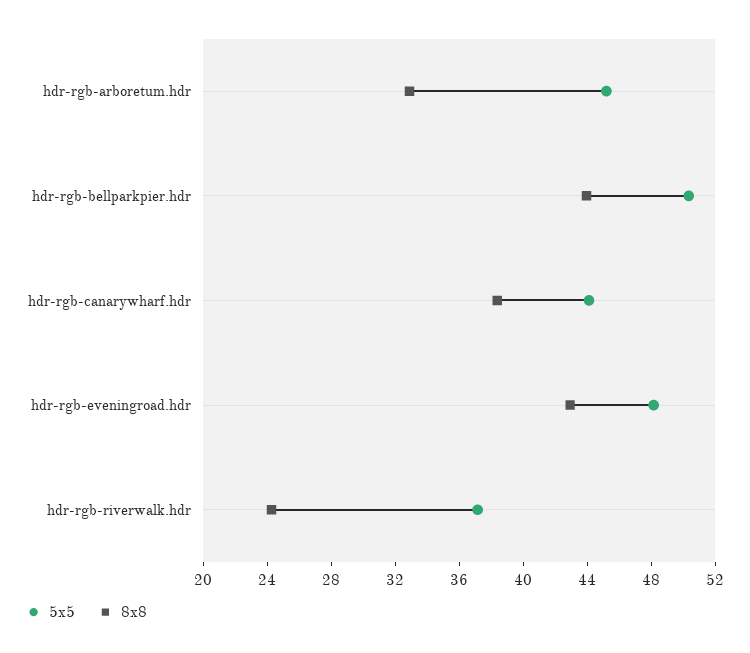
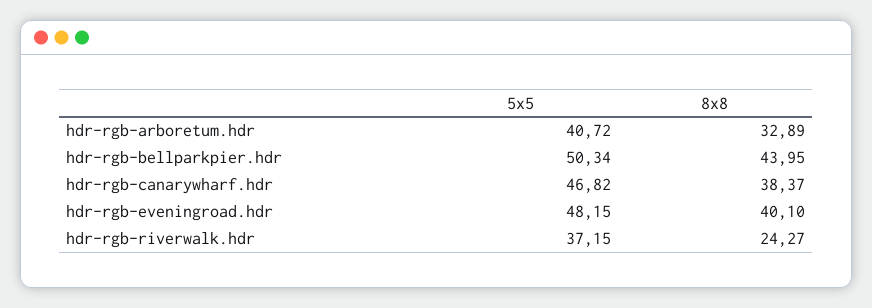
  {
    "5x5": {
-     "hdr-rgb-arboretum.hdr": 45,
+     "hdr-rgb-arboretum.hdr": 40.72,
      "hdr-rgb-bellparkpier.hdr": 50.34,
-     "hdr-rgb-canarywharf.hdr": 44,
+     "hdr-rgb-canarywharf.hdr": 46.82,
      "hdr-rgb-eveningroad.hdr": 48.15,
      "hdr-rgb-riverwalk.hdr": 37.15
    },
    "8x8": {
      "hdr-rgb-arboretum.hdr": 32.89,
      "hdr-rgb-bellparkpier.hdr": 43.95,
      "hdr-rgb-canarywharf.hdr": 38.37,
-     "hdr-rgb-eveningroad.hdr": 43,
+     "hdr-rgb-eveningroad.hdr": 40.1,
      "hdr-rgb-riverwalk.hdr": 24.27
    }
  }

